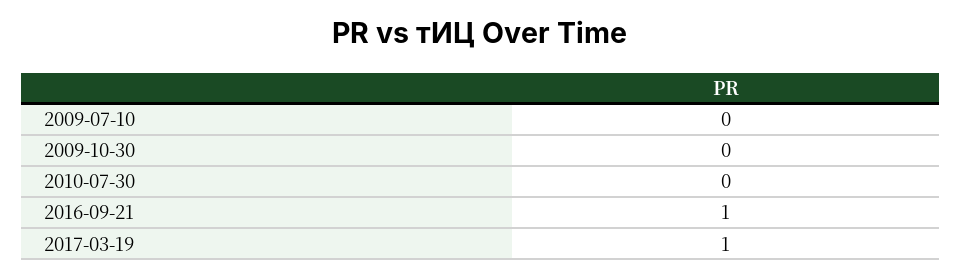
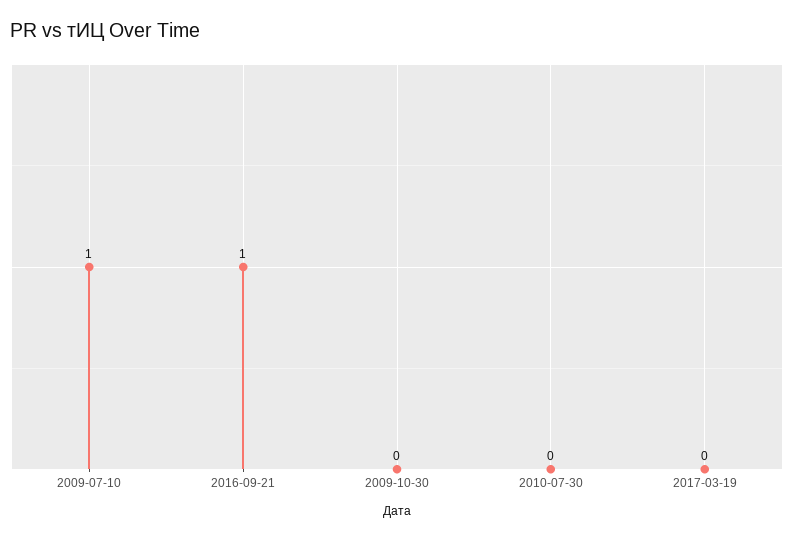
  {
-   "2009-07-10": 0,
+   "2009-07-10": 1,
    "2009-10-30": 0,
    "2010-07-30": 0,
    "2016-09-21": 1,
-   "2017-03-19": 1
+   "2017-03-19": 0
  }

